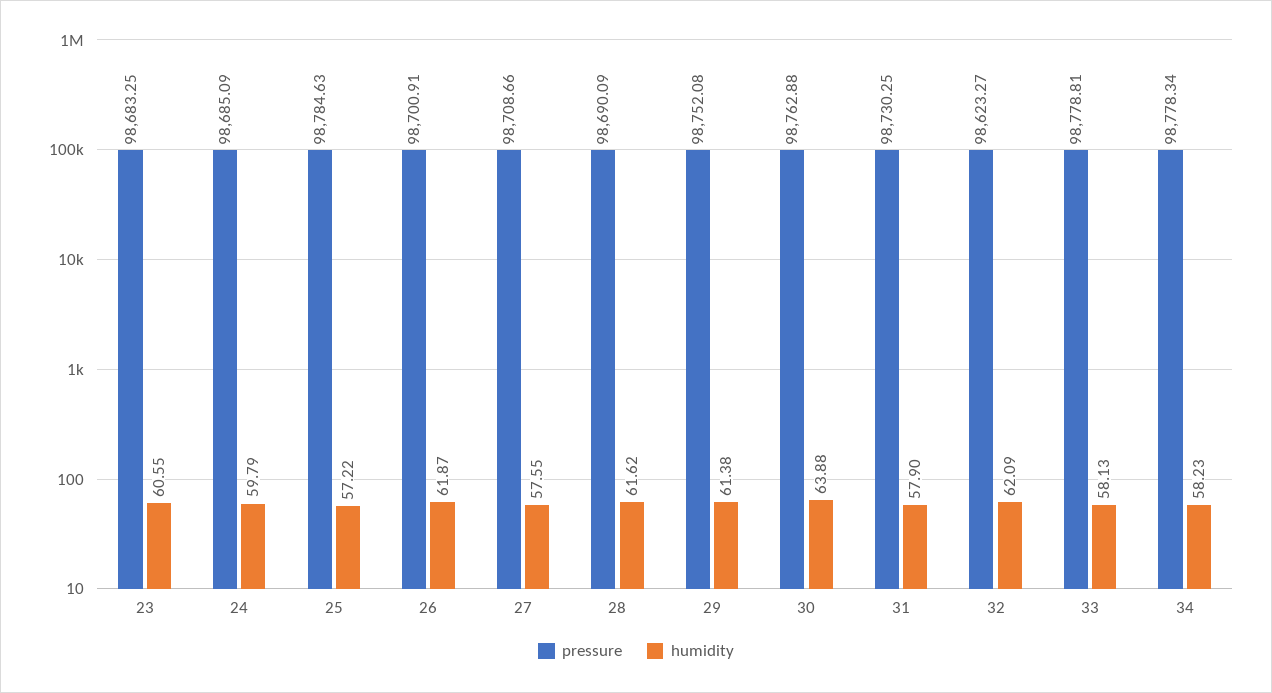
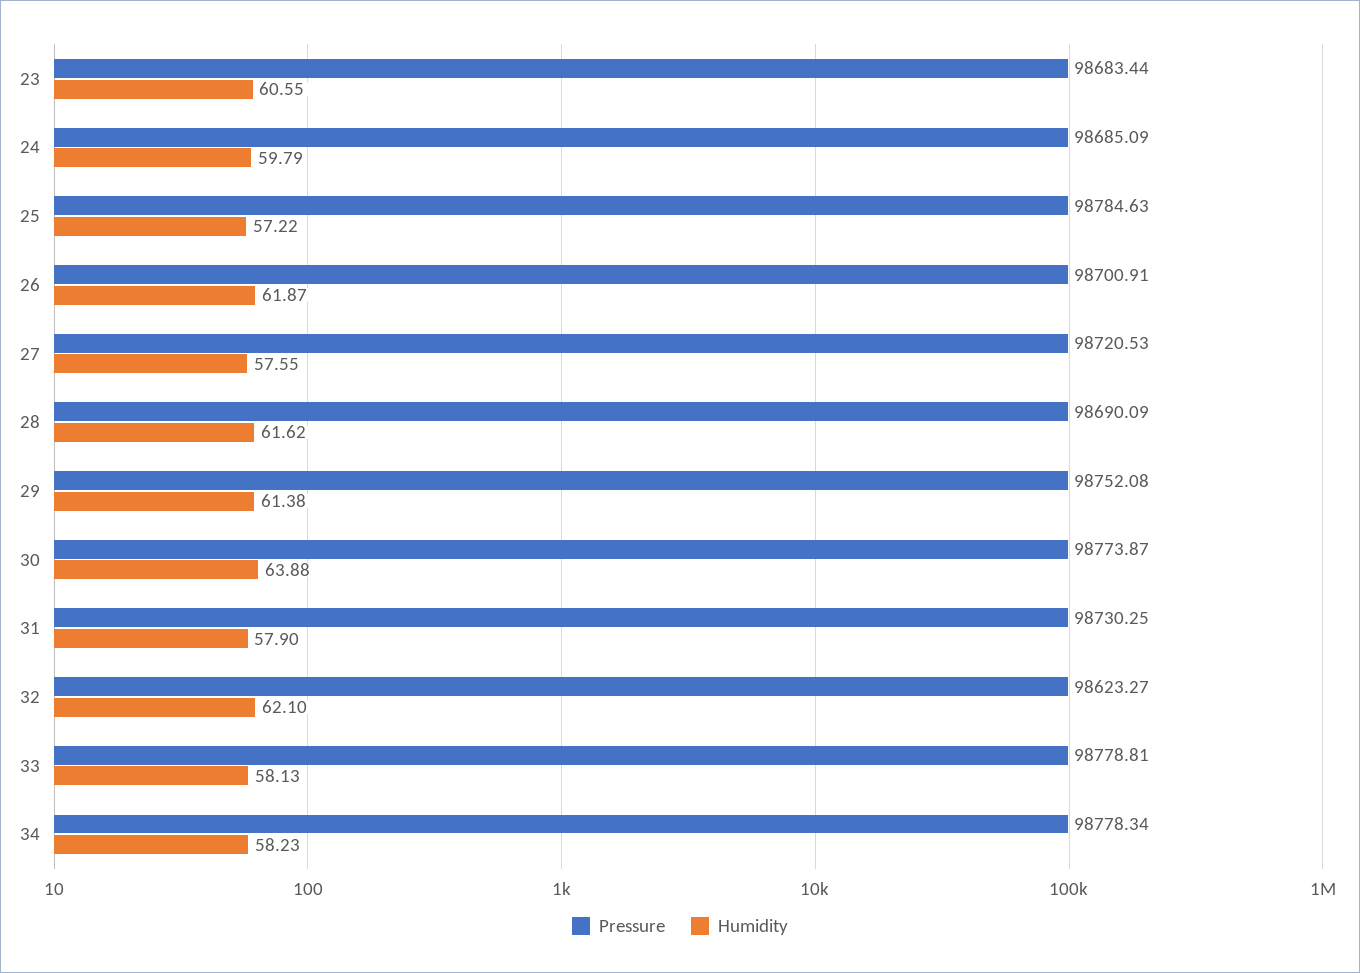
  {
    "pressure": {
-     "23": 98683.25,
+     "23": 98683.44,
      "24": 98685.09,
      "25": 98784.63,
      "26": 98700.91,
-     "27": 98708.66,
+     "27": 98720.53,
      "28": 98690.09,
      "29": 98752.08,
-     "30": 98762.88,
+     "30": 98773.87,
      "31": 98730.25,
      "32": 98623.27,
      "33": 98778.81,
      "34": 98778.34
    },
    "humidity": {
      "23": 60.55,
      "24": 59.79,
      "25": 57.22,
      "26": 61.87,
      "27": 57.55,
      "28": 61.62,
      "29": 61.38,
      "30": 63.88,
      "31": 57.9,
-     "32": 62.09,
+     "32": 62.1,
      "33": 58.13,
      "34": 58.23
    }
  }

